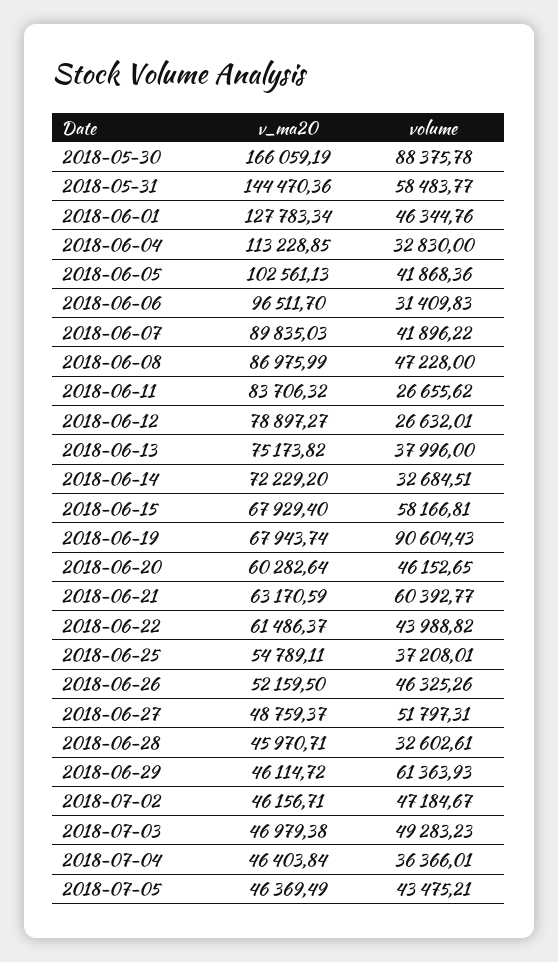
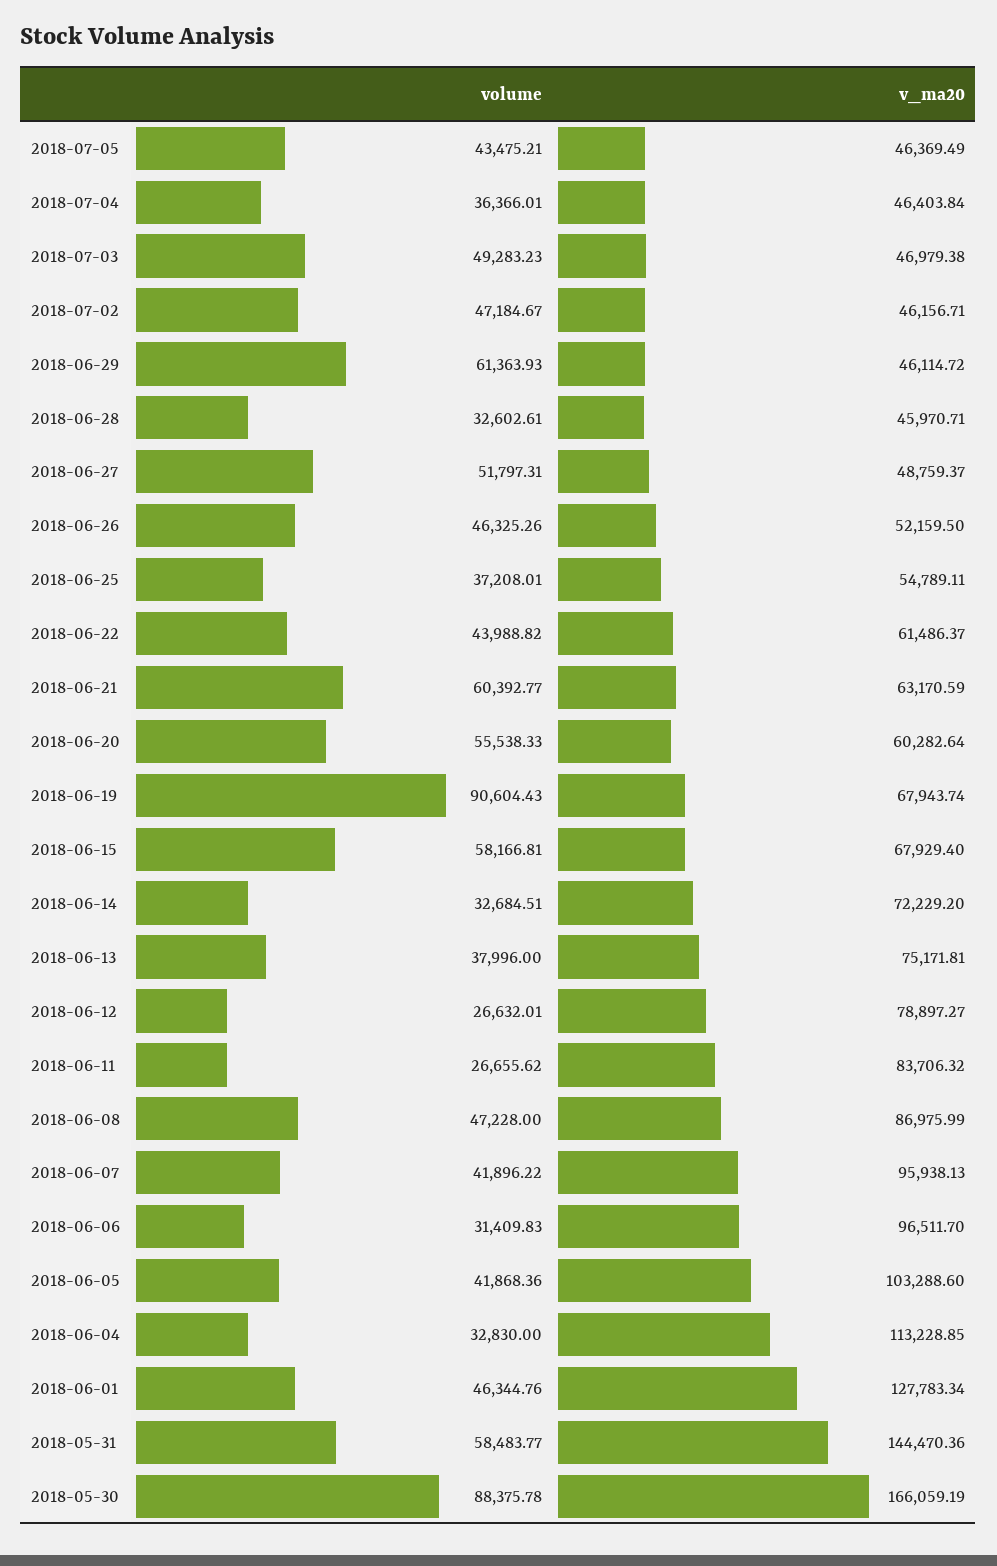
  {
    "v_ma20": {
      "2018-05-30": 166059.19,
      "2018-05-31": 144470.36,
      "2018-06-01": 127783.34,
      "2018-06-04": 113228.85,
-     "2018-06-05": 102561.13,
+     "2018-06-05": 103288.6,
      "2018-06-06": 96511.7,
-     "2018-06-07": 89835.03,
+     "2018-06-07": 95938.13,
      "2018-06-08": 86975.99,
      "2018-06-11": 83706.32,
      "2018-06-12": 78897.27,
-     "2018-06-13": 75173.82,
+     "2018-06-13": 75171.81,
      "2018-06-14": 72229.2,
      "2018-06-15": 67929.4,
      "2018-06-19": 67943.74,
      "2018-06-20": 60282.64,
      "2018-06-21": 63170.59,
      "2018-06-22": 61486.37,
      "2018-06-25": 54789.11,
      "2018-06-26": 52159.5,
      "2018-06-27": 48759.37,
      "2018-06-28": 45970.71,
      "2018-06-29": 46114.72,
      "2018-07-02": 46156.71,
      "2018-07-03": 46979.38,
      "2018-07-04": 46403.84,
      "2018-07-05": 46369.49
    },
    "volume": {
      "2018-05-30": 88375.78,
      "2018-05-31": 58483.77,
      "2018-06-01": 46344.76,
      "2018-06-04": 32830,
      "2018-06-05": 41868.36,
      "2018-06-06": 31409.83,
      "2018-06-07": 41896.22,
      "2018-06-08": 47228,
      "2018-06-11": 26655.62,
      "2018-06-12": 26632.01,
      "2018-06-13": 37996,
      "2018-06-14": 32684.51,
      "2018-06-15": 58166.81,
      "2018-06-19": 90604.43,
-     "2018-06-20": 46152.65,
+     "2018-06-20": 55538.33,
      "2018-06-21": 60392.77,
      "2018-06-22": 43988.82,
      "2018-06-25": 37208.01,
      "2018-06-26": 46325.26,
      "2018-06-27": 51797.31,
      "2018-06-28": 32602.61,
      "2018-06-29": 61363.93,
      "2018-07-02": 47184.67,
      "2018-07-03": 49283.23,
      "2018-07-04": 36366.01,
      "2018-07-05": 43475.21
    }
  }

